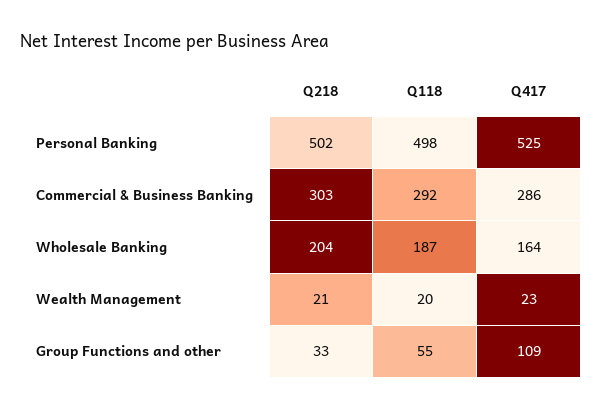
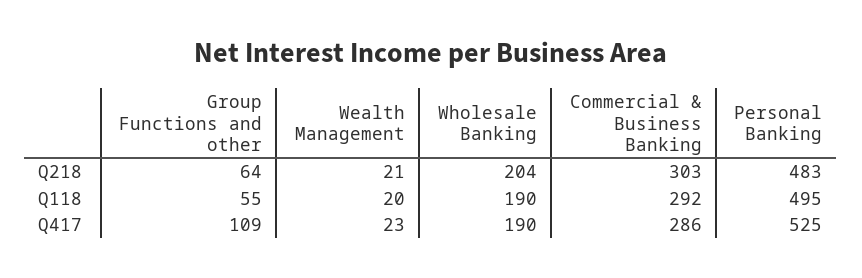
  {
    "Q218": {
-     "Personal Banking": 502,
+     "Personal Banking": 483,
      "Commercial & Business Banking": 303,
      "Wholesale Banking": 204,
      "Wealth Management": 21,
-     "Group Functions and other": 33
+     "Group Functions and other": 64
    },
    "Q118": {
-     "Personal Banking": 498,
+     "Personal Banking": 495,
      "Commercial & Business Banking": 292,
-     "Wholesale Banking": 187,
+     "Wholesale Banking": 190,
      "Wealth Management": 20,
      "Group Functions and other": 55
    },
    "Q417": {
      "Personal Banking": 525,
      "Commercial & Business Banking": 286,
-     "Wholesale Banking": 164,
+     "Wholesale Banking": 190,
      "Wealth Management": 23,
      "Group Functions and other": 109
    }
  }

